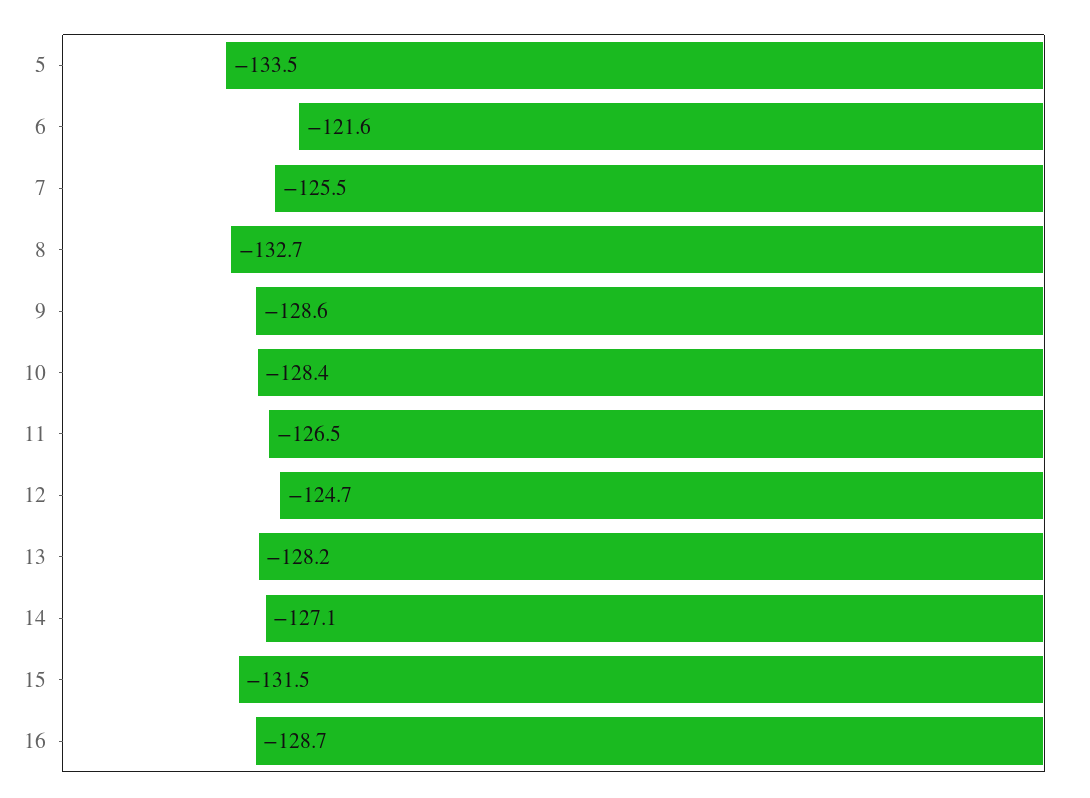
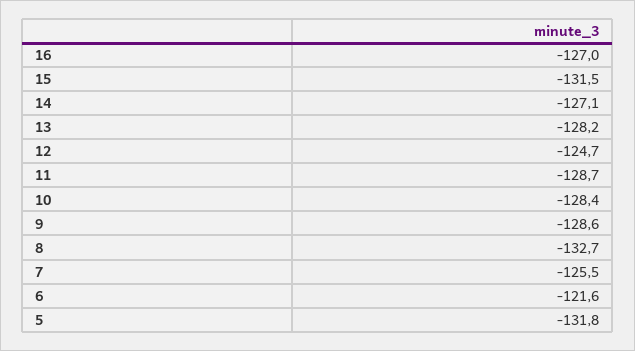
  {
-   "5": -133.5,
+   "5": -131.8,
    "6": -121.6,
    "7": -125.5,
    "8": -132.7,
    "9": -128.6,
    "10": -128.4,
-   "11": -126.5,
+   "11": -128.7,
    "12": -124.7,
    "13": -128.2,
    "14": -127.1,
    "15": -131.5,
-   "16": -128.7
+   "16": -127
  }

